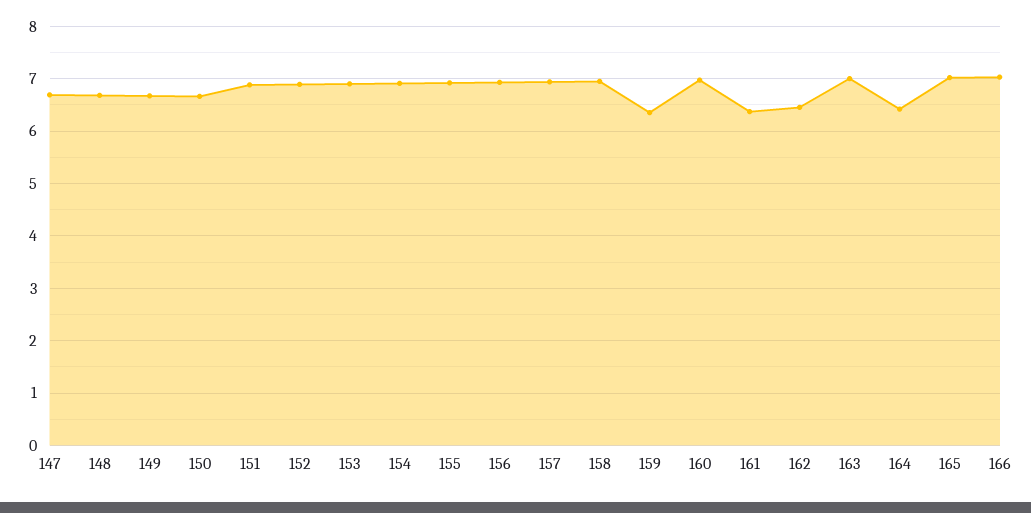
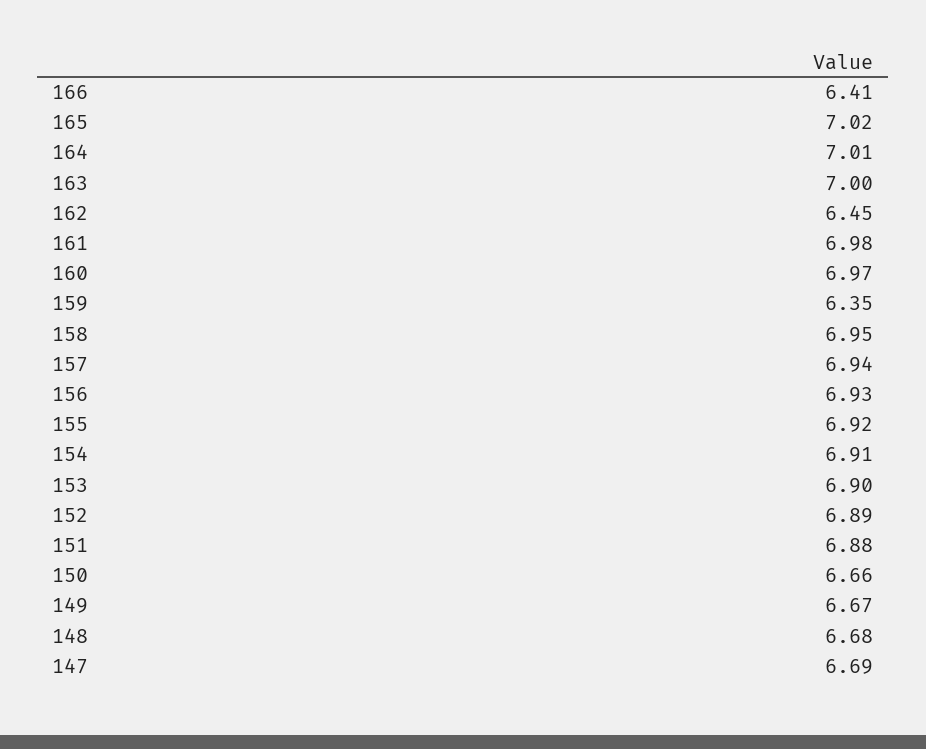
  {
    "147": 6.69,
    "148": 6.68,
    "149": 6.67,
    "150": 6.66,
    "151": 6.88,
    "152": 6.89,
    "153": 6.9,
    "154": 6.91,
    "155": 6.92,
    "156": 6.93,
    "157": 6.94,
    "158": 6.95,
    "159": 6.35,
    "160": 6.97,
-   "161": 6.4,
+   "161": 6.98,
    "162": 6.45,
    "163": 7,
-   "164": 6.4,
+   "164": 7.01,
    "165": 7.02,
-   "166": 7
+   "166": 6.41
  }

